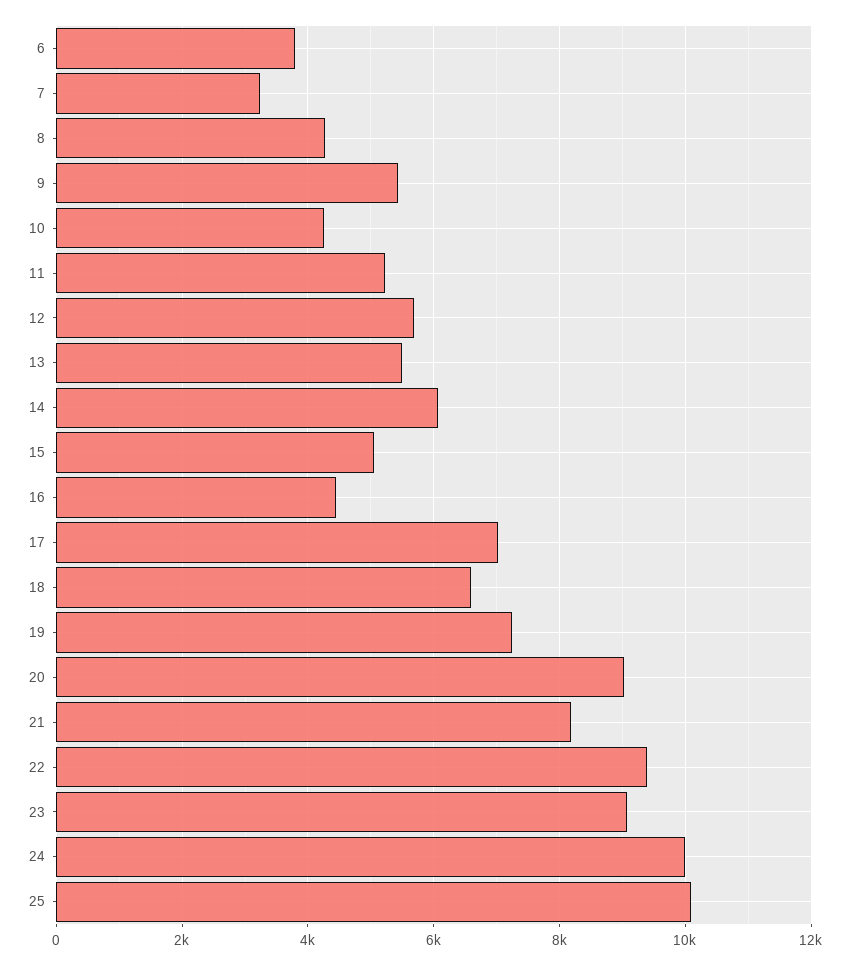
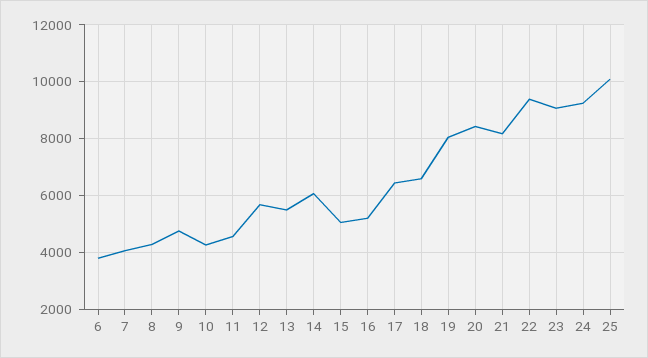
  {
    "6": 3800,
-   "7": 3200,
+   "7": 4000,
    "8": 4200,
-   "9": 5400,
+   "9": 4750,
    "10": 4200,
-   "11": 5200,
+   "11": 4500,
    "12": 5600,
    "13": 5400,
    "14": 6000,
    "15": 5000,
-   "16": 4400,
+   "16": 5250,
-   "17": 7000,
+   "17": 6500,
    "18": 6600,
-   "19": 7200,
+   "19": 8000,
-   "20": 9000,
+   "20": 8500,
    "21": 8200,
    "22": 9400,
    "23": 9000,
-   "24": 10000,
+   "24": 9250,
    "25": 10000
  }

